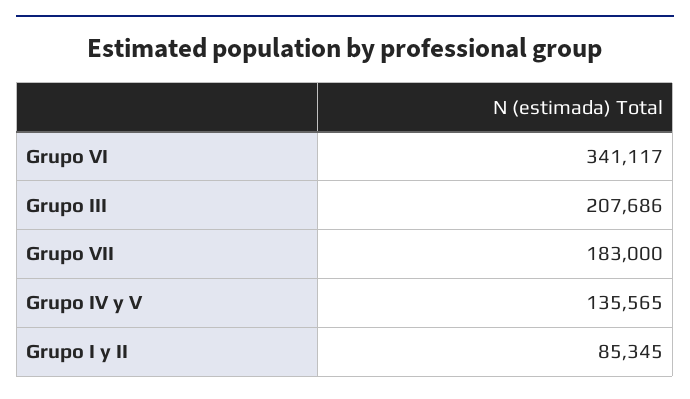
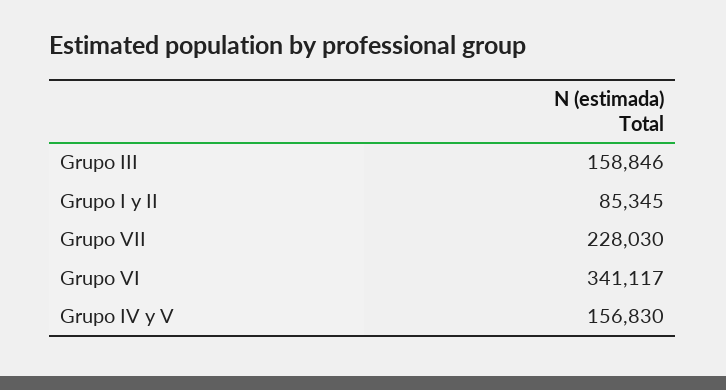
  {
    "Grupo VI": 341117,
-   "Grupo III": 207686,
+   "Grupo III": 158846,
-   "Grupo VII": 183000,
+   "Grupo VII": 228030,
-   "Grupo IV y V": 135565,
+   "Grupo IV y V": 156830,
    "Grupo I y II": 85345
  }

